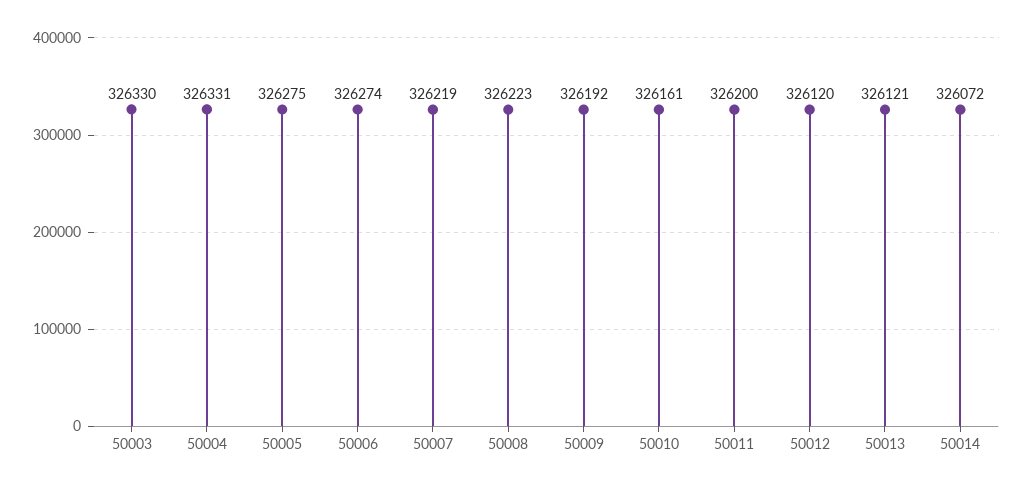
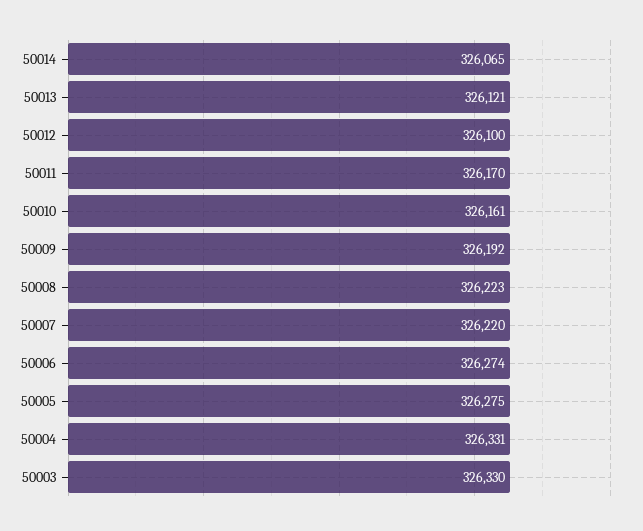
  {
    "50003": 326330,
    "50004": 326331,
    "50005": 326275,
    "50006": 326274,
-   "50007": 326219,
+   "50007": 326220,
    "50008": 326223,
    "50009": 326192,
    "50010": 326161,
-   "50011": 326200,
+   "50011": 326170,
-   "50012": 326120,
+   "50012": 326100,
    "50013": 326121,
-   "50014": 326072
+   "50014": 326065
  }

